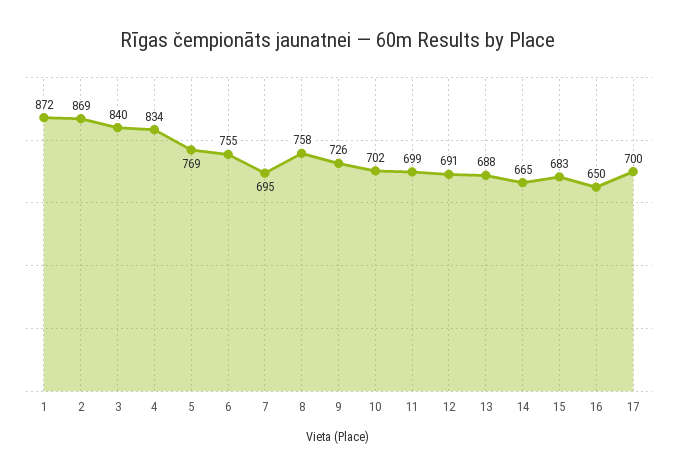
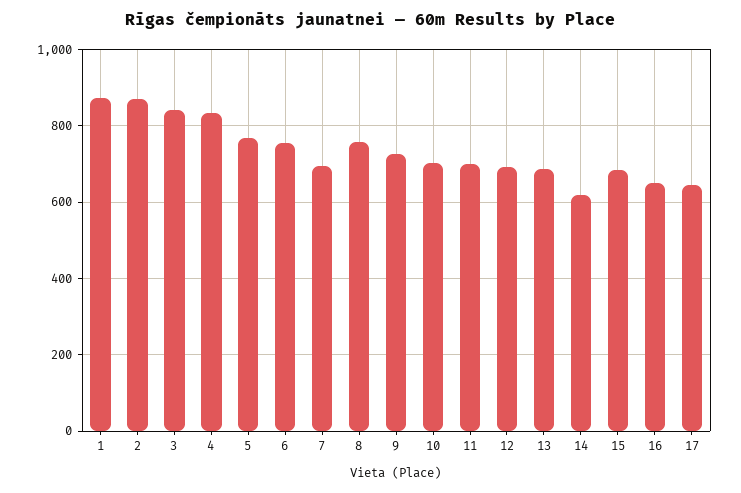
  {
    "1": 872,
    "2": 869,
    "3": 840,
    "4": 834,
    "5": 769,
    "6": 755,
    "7": 695,
    "8": 758,
    "9": 726,
    "10": 702,
    "11": 699,
    "12": 691,
    "13": 688,
-   "14": 665,
+   "14": 620,
    "15": 683,
    "16": 650,
-   "17": 700
+   "17": 640
  }

